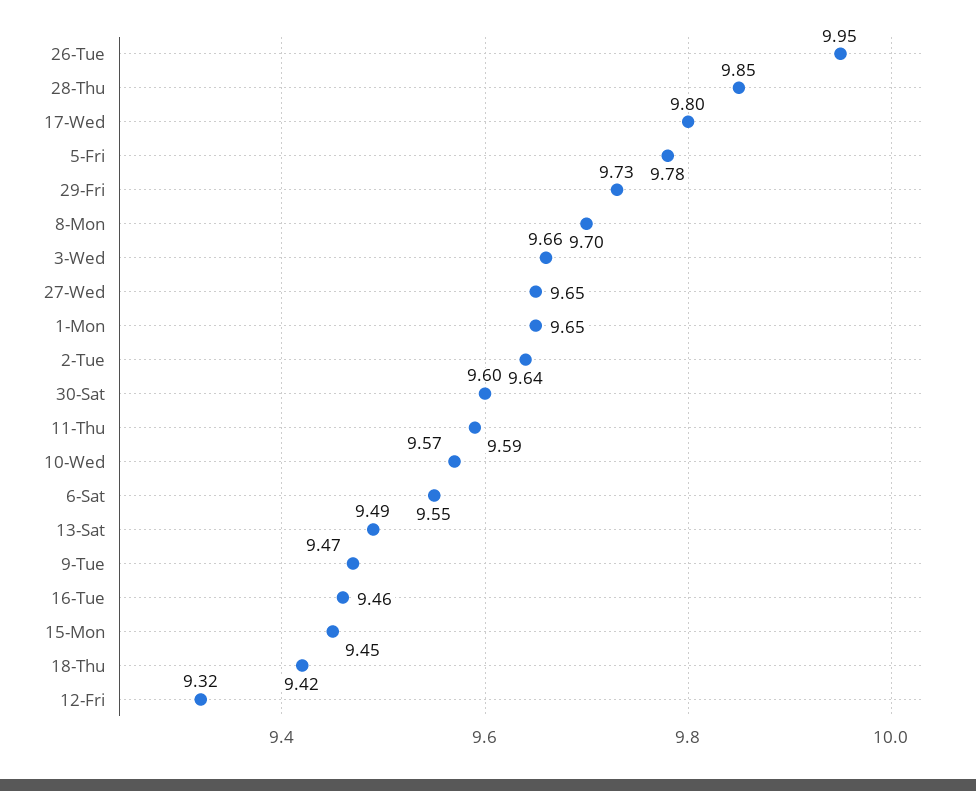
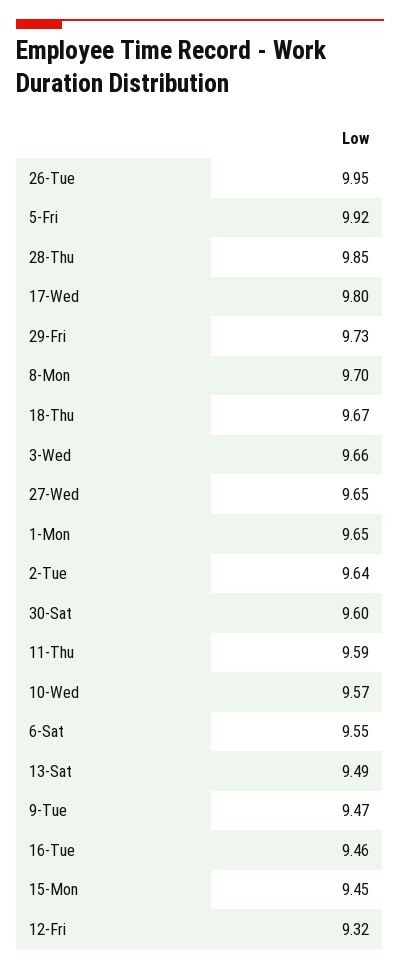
  {
    "26-Tue": 9.95,
    "28-Thu": 9.85,
    "17-Wed": 9.8,
-   "5-Fri": 9.78,
+   "5-Fri": 9.92,
    "29-Fri": 9.73,
    "8-Mon": 9.7,
    "3-Wed": 9.66,
    "27-Wed": 9.65,
    "1-Mon": 9.65,
    "2-Tue": 9.64,
    "30-Sat": 9.6,
    "11-Thu": 9.59,
    "10-Wed": 9.57,
    "6-Sat": 9.55,
    "13-Sat": 9.49,
    "9-Tue": 9.47,
    "16-Tue": 9.46,
    "15-Mon": 9.45,
-   "18-Thu": 9.42,
+   "18-Thu": 9.67,
    "12-Fri": 9.32
  }

